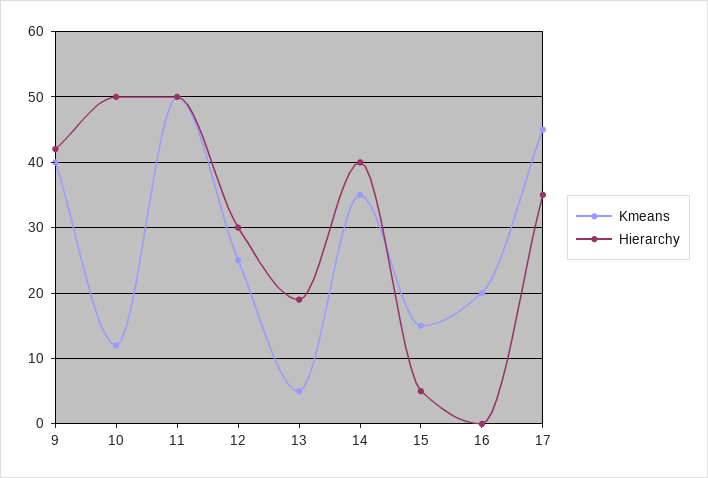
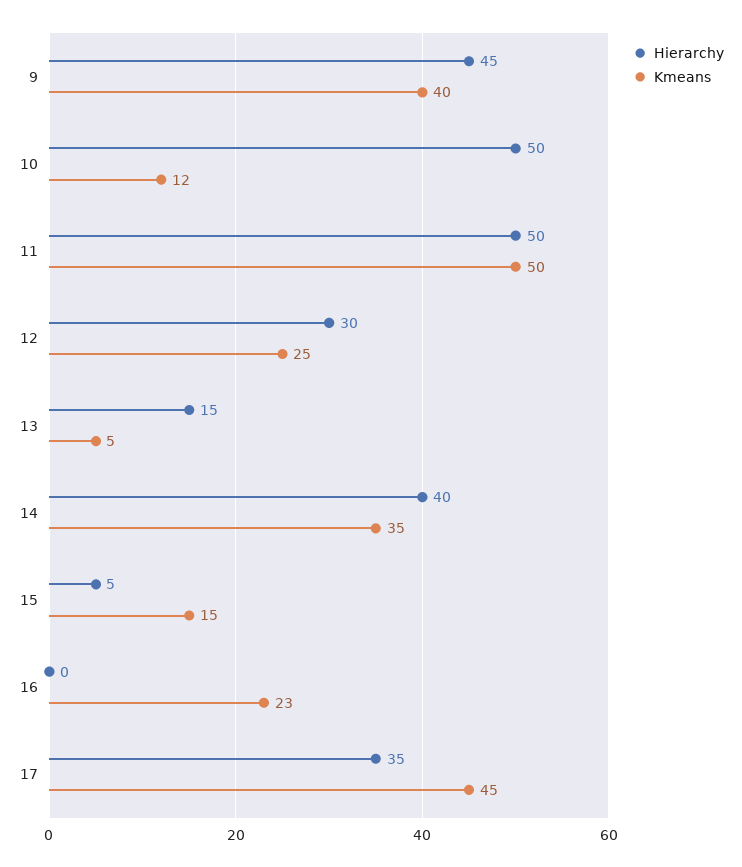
  {
    "Kmeans": {
      "9": 40,
      "10": 12,
      "11": 50,
      "12": 25,
      "13": 5,
      "14": 35,
      "15": 15,
-     "16": 20,
+     "16": 23,
      "17": 45
    },
    "Hierarchy": {
-     "9": 42,
+     "9": 45,
      "10": 50,
      "11": 50,
      "12": 30,
-     "13": 19,
+     "13": 15,
      "14": 40,
      "15": 5,
      "16": 0,
      "17": 35
    }
  }

